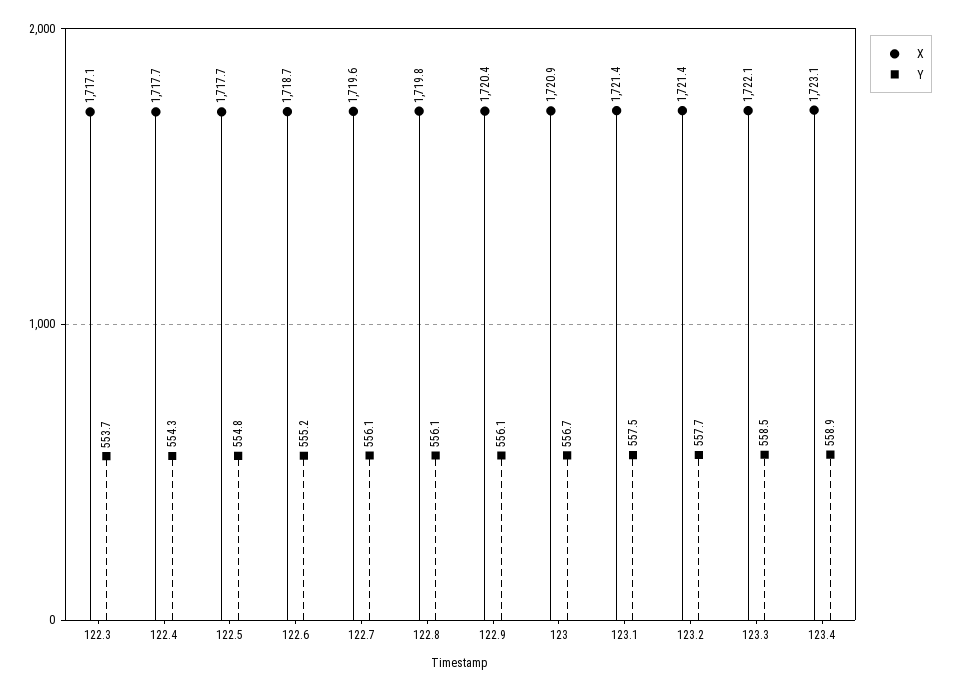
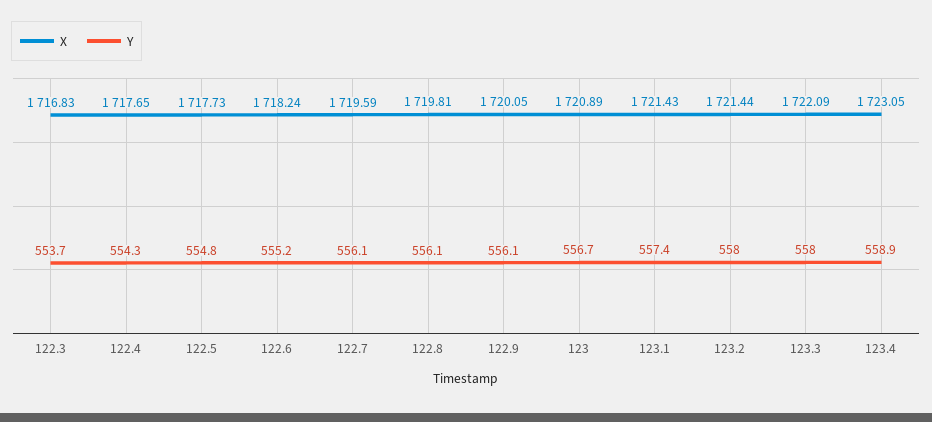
  {
    "X": {
-     "122.3": 1717.1,
+     "122.3": 1716.83,
      "122.4": 1717.65,
      "122.5": 1717.73,
-     "122.6": 1718.7,
+     "122.6": 1718.24,
      "122.7": 1719.59,
      "122.8": 1719.81,
-     "122.9": 1720.4,
+     "122.9": 1720.05,
      "123": 1720.89,
      "123.1": 1721.43,
      "123.2": 1721.44,
      "123.3": 1722.09,
      "123.4": 1723.05
    },
    "Y": {
      "122.3": 553.7,
      "122.4": 554.3,
      "122.5": 554.8,
      "122.6": 555.2,
      "122.7": 556.1,
      "122.8": 556.1,
      "122.9": 556.1,
      "123": 556.7,
-     "123.1": 557.5,
+     "123.1": 557.4,
-     "123.2": 557.7,
+     "123.2": 558,
-     "123.3": 558.5,
+     "123.3": 558,
      "123.4": 558.9
    }
  }

